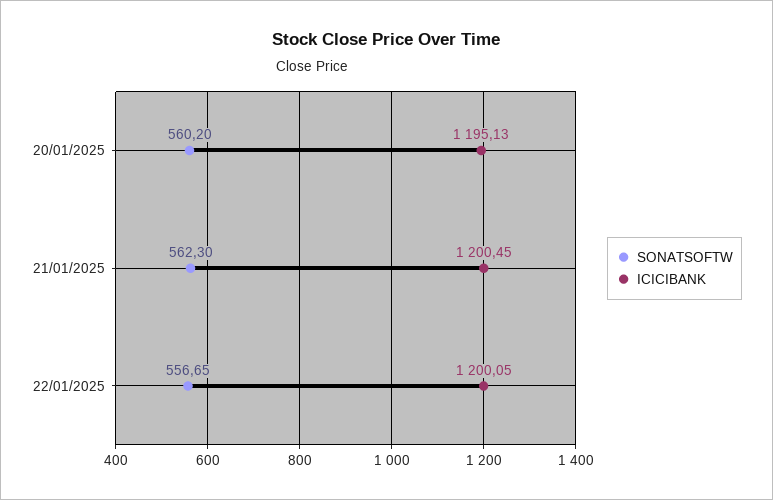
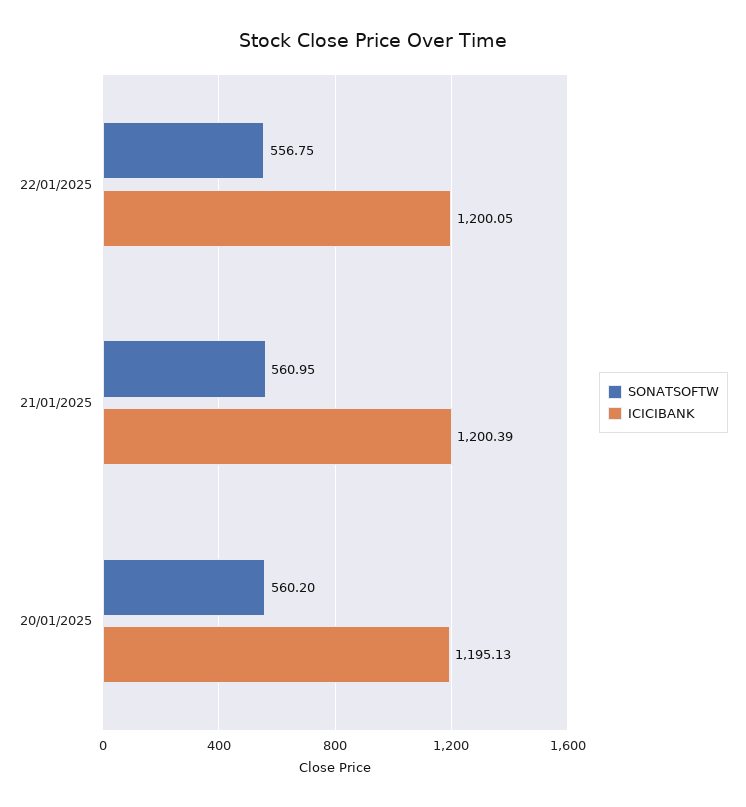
  {
    "SONATSOFTW": {
      "20/01/2025": 560.2,
-     "21/01/2025": 562.3,
+     "21/01/2025": 560.95,
-     "22/01/2025": 556.65
+     "22/01/2025": 556.75
    },
    "ICICIBANK": {
      "20/01/2025": 1195.13,
-     "21/01/2025": 1200.45,
+     "21/01/2025": 1200.39,
      "22/01/2025": 1200.05
    }
  }

